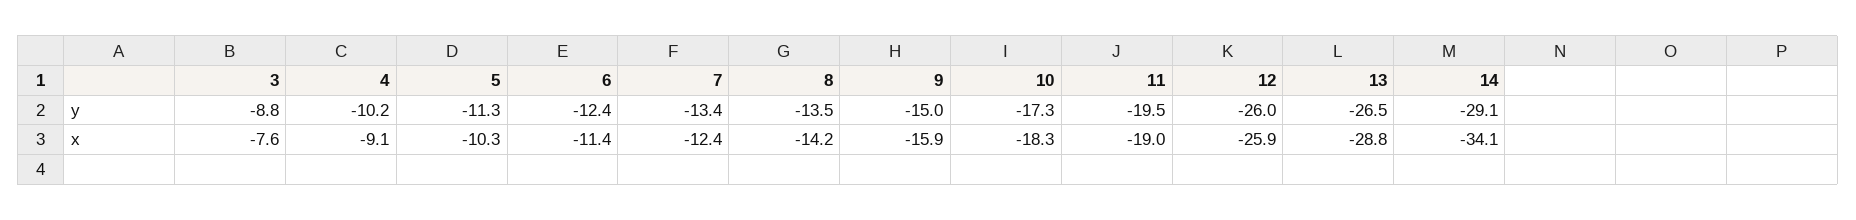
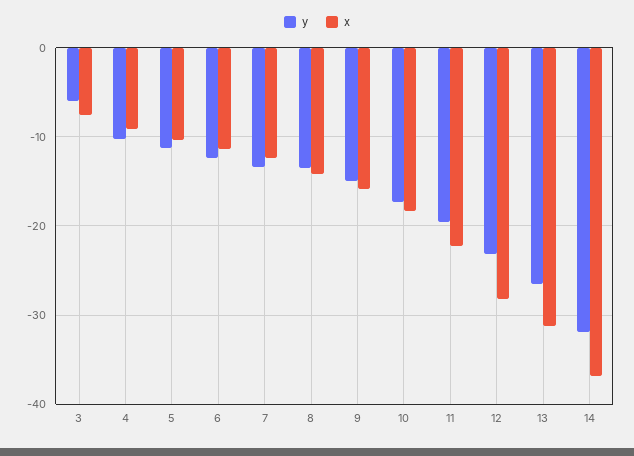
  {
    "y": {
-     "3": -8.8,
+     "3": -6,
      "4": -10.2,
      "5": -11.3,
      "6": -12.4,
      "7": -13.4,
      "8": -13.5,
      "9": -15,
      "10": -17.3,
      "11": -19.5,
-     "12": -26,
+     "12": -23,
      "13": -26.5,
-     "14": -29.1
+     "14": -32
    },
    "x": {
      "3": -7.6,
      "4": -9.1,
      "5": -10.3,
      "6": -11.4,
      "7": -12.4,
      "8": -14.2,
      "9": -15.9,
      "10": -18.3,
-     "11": -19,
+     "11": -22,
-     "12": -25.9,
+     "12": -28,
-     "13": -28.8,
+     "13": -31,
-     "14": -34.1
+     "14": -37
    }
  }

